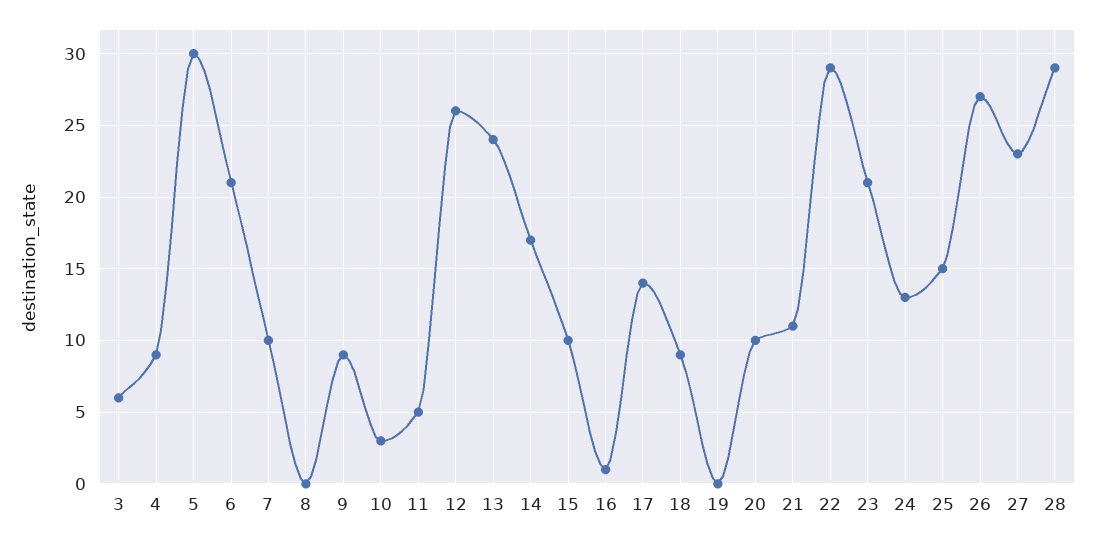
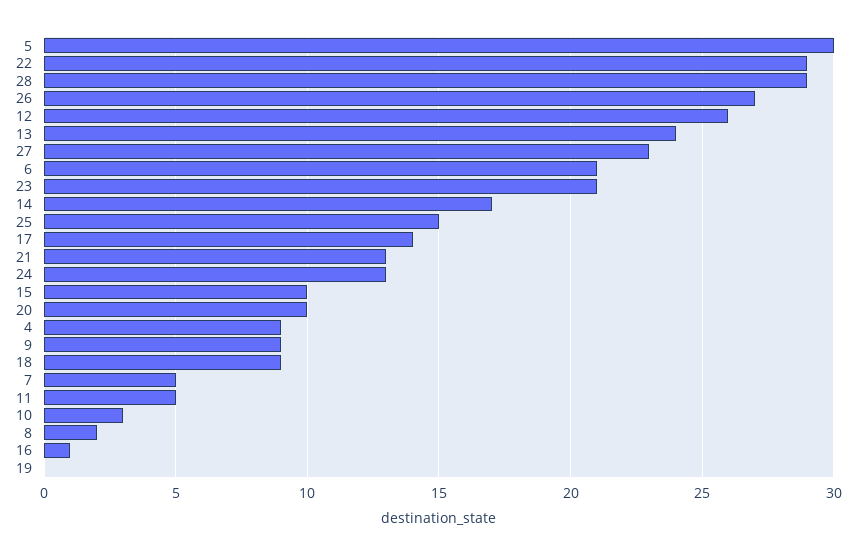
  {
-   "3": 6,
    "4": 9,
    "5": 30,
    "6": 21,
-   "7": 10,
+   "7": 5,
-   "8": 0,
+   "8": 2,
    "9": 9,
    "10": 3,
    "11": 5,
    "12": 26,
    "13": 24,
    "14": 17,
    "15": 10,
    "16": 1,
    "17": 14,
    "18": 9,
    "19": 0,
    "20": 10,
-   "21": 11,
+   "21": 13,
    "22": 29,
    "23": 21,
    "24": 13,
    "25": 15,
    "26": 27,
    "27": 23,
    "28": 29
  }

